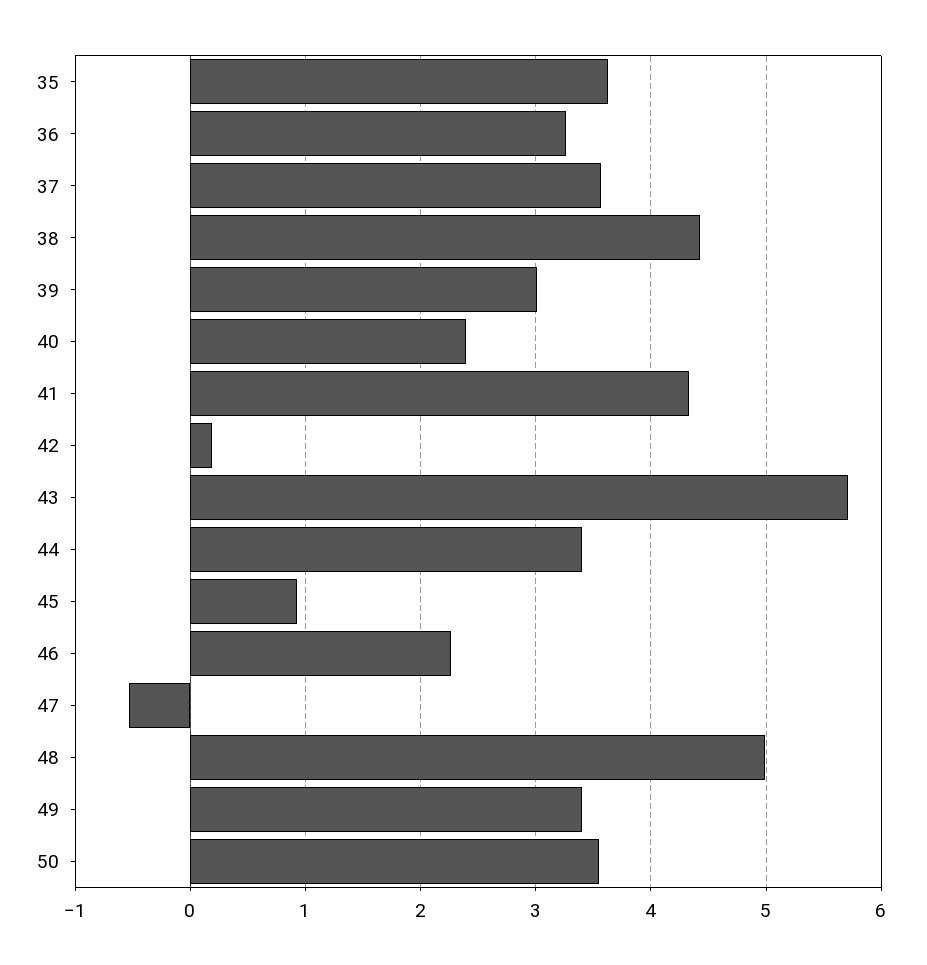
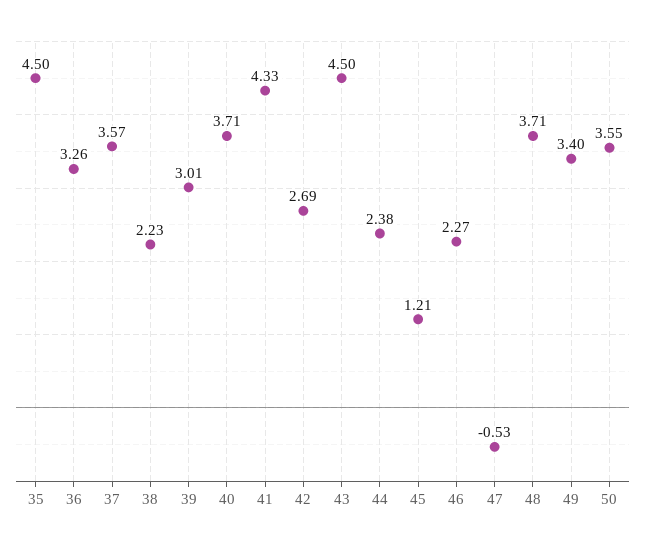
  {
-   "35": 3.6,
+   "35": 4.5,
    "36": 3.26,
    "37": 3.57,
-   "38": 4.4,
+   "38": 2.23,
    "39": 3.01,
-   "40": 2.4,
+   "40": 3.71,
    "41": 4.33,
-   "42": 0.2,
+   "42": 2.69,
-   "43": 5.7,
+   "43": 4.5,
-   "44": 3.4,
+   "44": 2.38,
-   "45": 0.9,
+   "45": 1.21,
    "46": 2.27,
    "47": -0.53,
-   "48": 5,
+   "48": 3.71,
    "49": 3.4,
    "50": 3.55
  }

